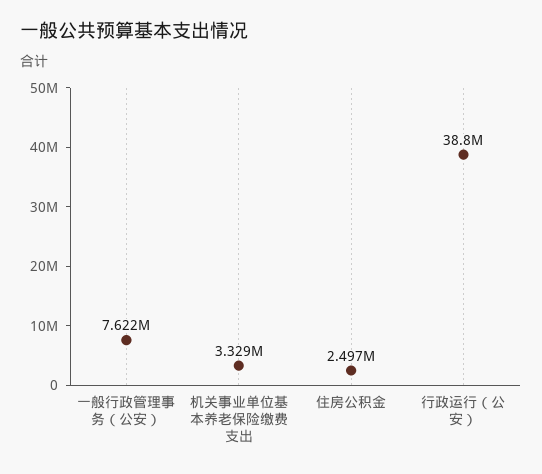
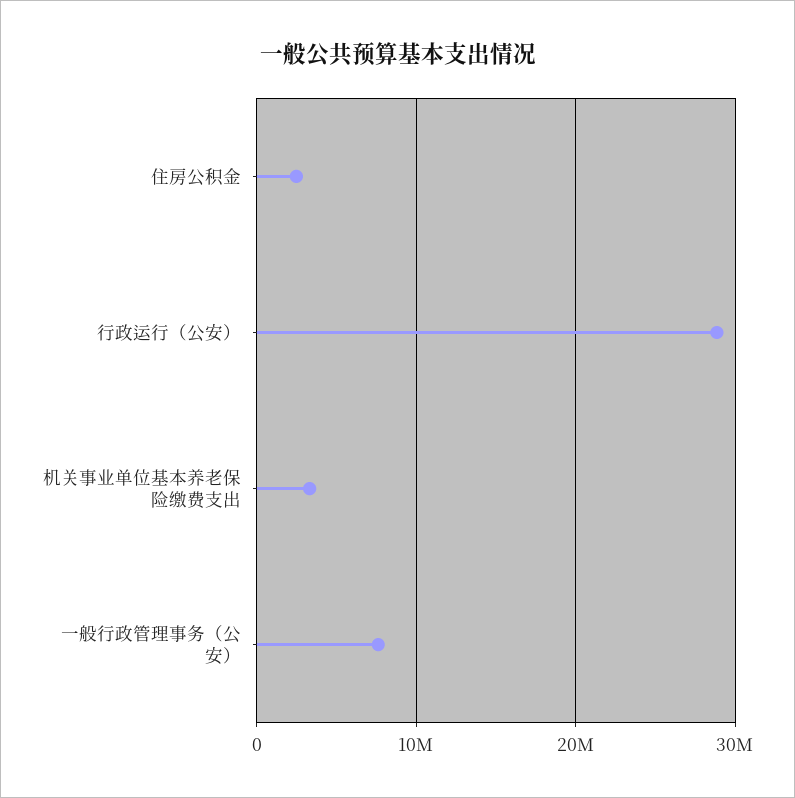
  {
    "一般行政管理事务（公安）": 7622000,
    "机关事业单位基本养老保险缴费支出": 3329000,
    "住房公积金": 2497000,
-   "行政运行（公安）": 38800000
+   "行政运行（公安）": 29000000
  }

